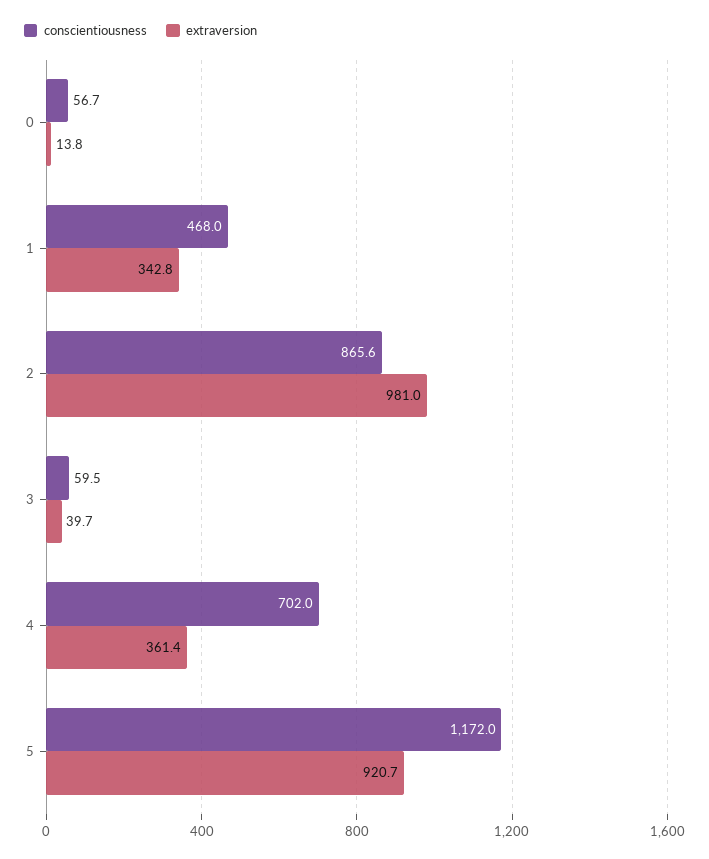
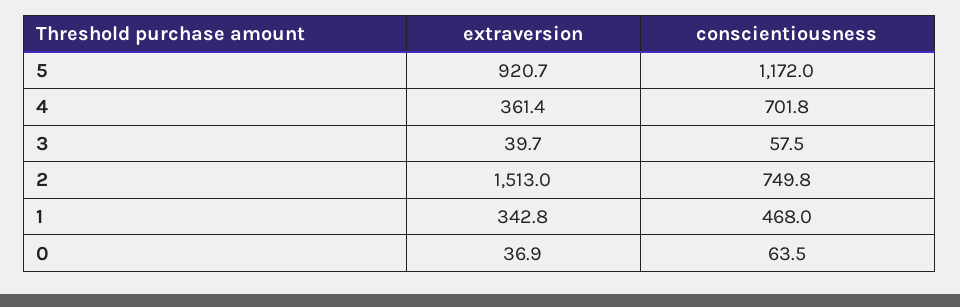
  {
    "conscientiousness": {
-     "0": 56.7,
+     "0": 63.5,
      "1": 468,
-     "2": 865.6,
+     "2": 749.8,
-     "3": 59.5,
+     "3": 57.5,
-     "4": 702,
+     "4": 701.8,
      "5": 1172
    },
    "extraversion": {
-     "0": 13.8,
+     "0": 36.9,
      "1": 342.8,
-     "2": 981,
+     "2": 1513,
      "3": 39.7,
      "4": 361.4,
      "5": 920.7
    }
  }

